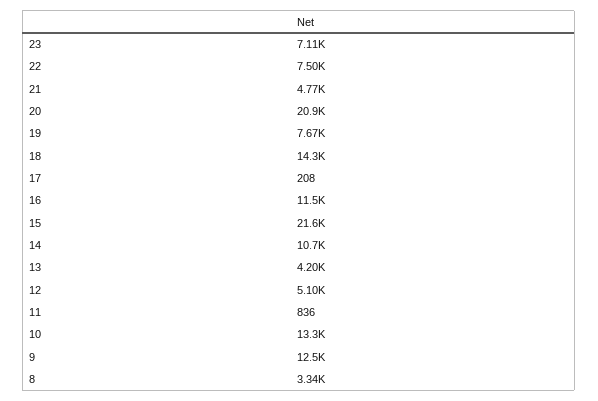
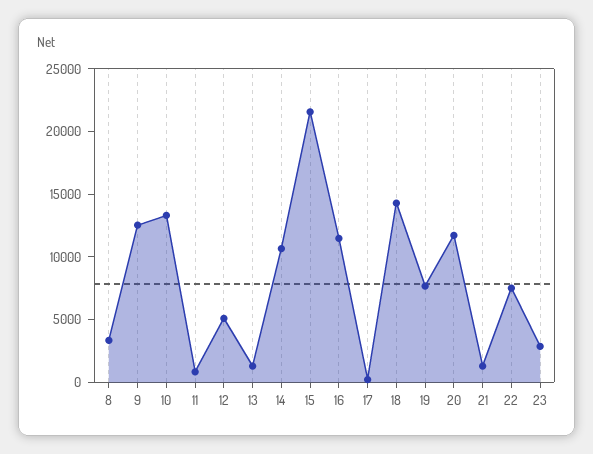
  {
-   "23": 7110,
+   "23": 3000,
    "22": 7500,
-   "21": 4770,
+   "21": 1000,
-   "20": 20900,
+   "20": 12000,
    "19": 7670,
    "18": 14300,
    "17": 208,
    "16": 11500,
    "15": 21600,
    "14": 10700,
-   "13": 4200,
+   "13": 1000,
    "12": 5100,
    "11": 836,
    "10": 13300,
    "9": 12500,
    "8": 3340
  }

